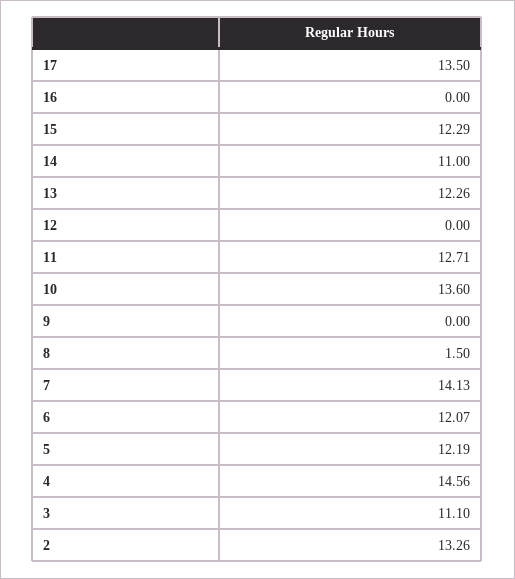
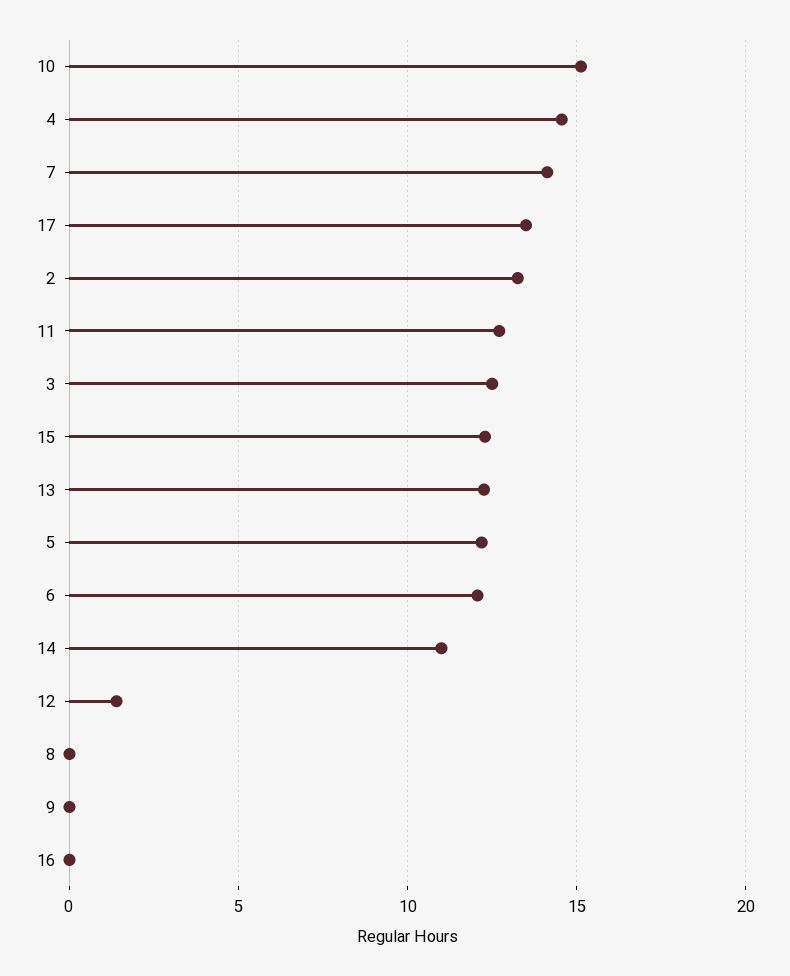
  {
    "17": 13.5,
    "16": 0,
    "15": 12.29,
    "14": 11,
    "13": 12.26,
-   "12": 0,
+   "12": 1.5,
    "11": 12.71,
-   "10": 13.6,
+   "10": 15,
    "9": 0,
-   "8": 1.5,
+   "8": 0,
    "7": 14.13,
    "6": 12.07,
    "5": 12.19,
    "4": 14.56,
-   "3": 11.1,
+   "3": 12.5,
    "2": 13.26
  }

